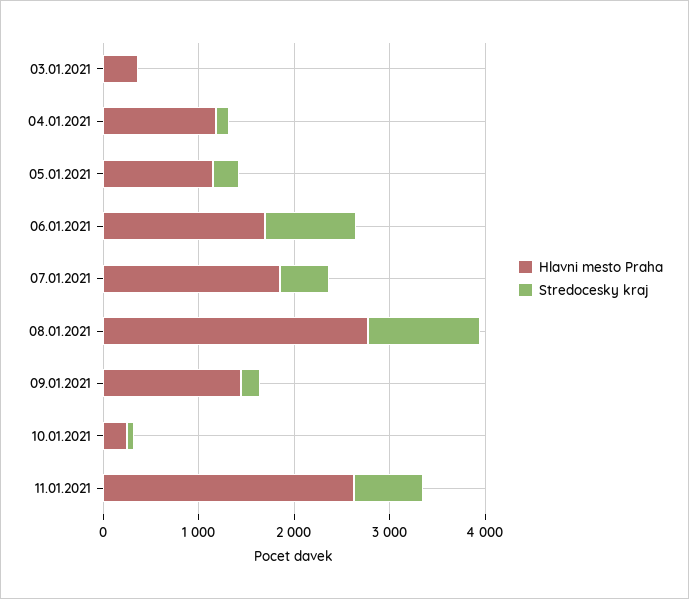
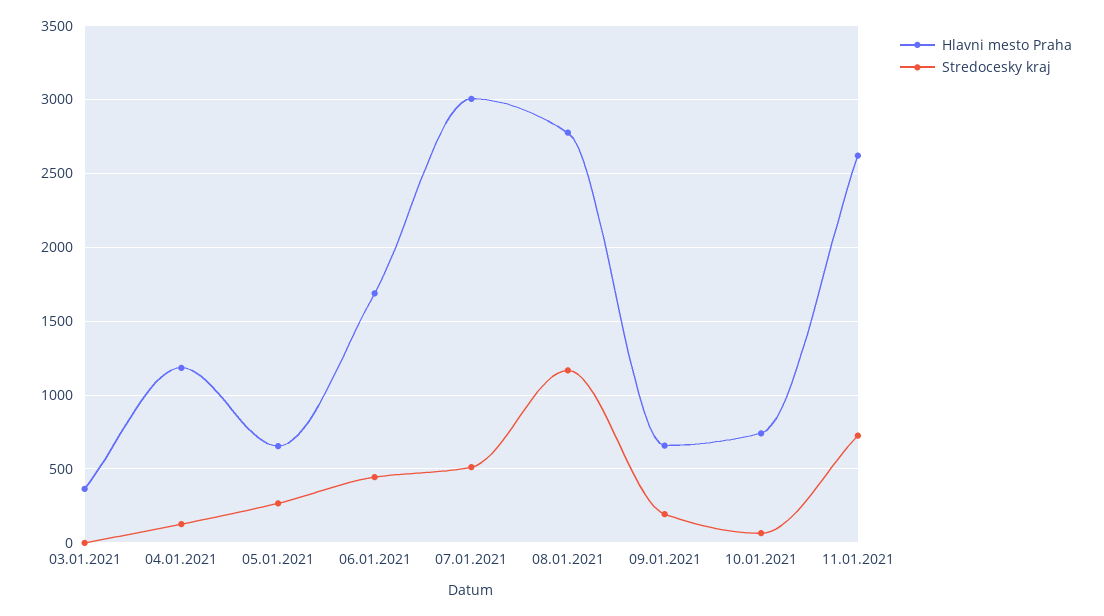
  {
    "Hlavni mesto Praha": {
      "03.01.2021": 350,
      "04.01.2021": 1200,
-     "05.01.2021": 1200,
+     "05.01.2021": 650,
      "06.01.2021": 1700,
-     "07.01.2021": 1800,
+     "07.01.2021": 3000,
      "08.01.2021": 2800,
-     "09.01.2021": 1400,
+     "09.01.2021": 650,
-     "10.01.2021": 200,
+     "10.01.2021": 750,
      "11.01.2021": 2600
    },
    "Stredocesky kraj": {
      "03.01.2021": 0,
      "04.01.2021": 150,
      "05.01.2021": 250,
-     "06.01.2021": 1000,
+     "06.01.2021": 450,
      "07.01.2021": 500,
      "08.01.2021": 1150,
      "09.01.2021": 200,
      "10.01.2021": 50,
      "11.01.2021": 750
    }
  }

